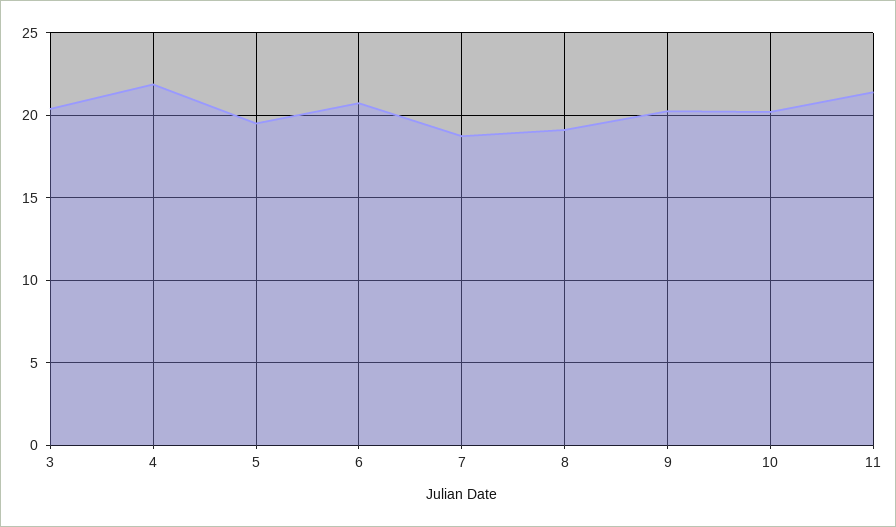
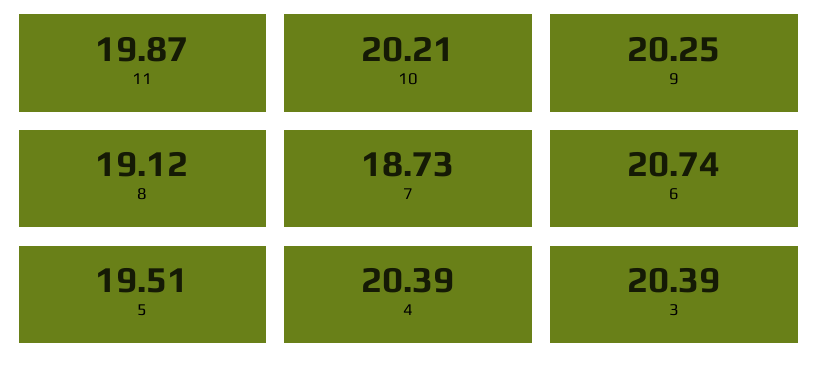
  {
    "3": 20.39,
-   "4": 22,
+   "4": 20.39,
    "5": 19.51,
    "6": 20.74,
    "7": 18.73,
    "8": 19.12,
    "9": 20.25,
    "10": 20.21,
-   "11": 21.5
+   "11": 19.87
  }

